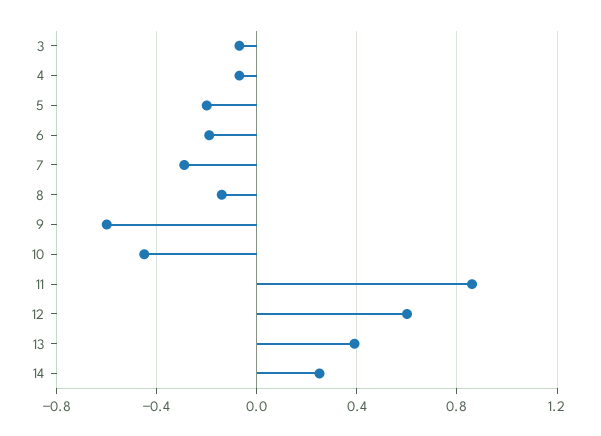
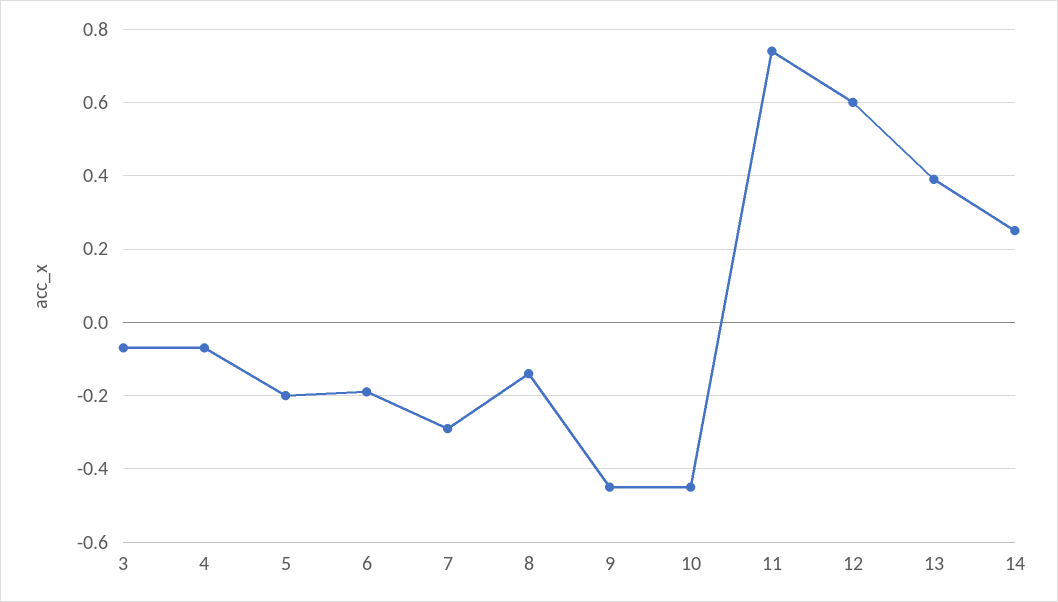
  {
    "3": -0.05,
    "4": -0.05,
    "5": -0.2,
    "6": -0.2,
    "7": -0.3,
    "8": -0.15,
-   "9": -0.6,
+   "9": -0.45,
    "10": -0.45,
-   "11": 0.85,
+   "11": 0.75,
    "12": 0.6,
    "13": 0.4,
    "14": 0.25
  }

